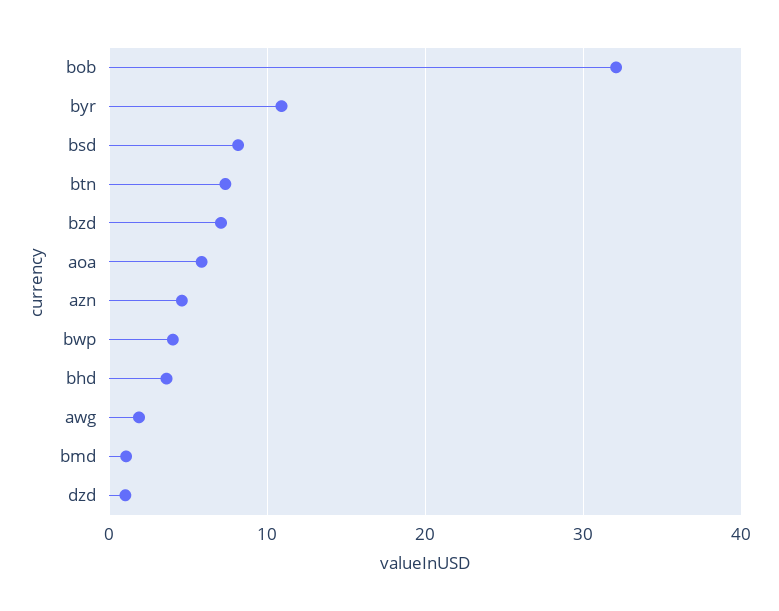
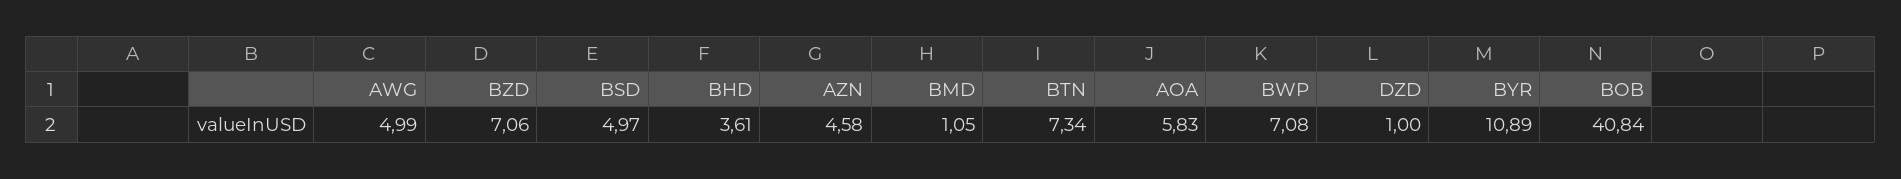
  {
-   "bob": 32,
+   "bob": 40.84,
    "byr": 10.89,
-   "bsd": 8,
+   "bsd": 4.97,
    "btn": 7.34,
    "bzd": 7.06,
    "aoa": 5.83,
    "azn": 4.58,
-   "bwp": 4,
+   "bwp": 7.08,
    "bhd": 3.61,
-   "awg": 2,
+   "awg": 4.99,
    "bmd": 1.05,
    "dzd": 1
  }

